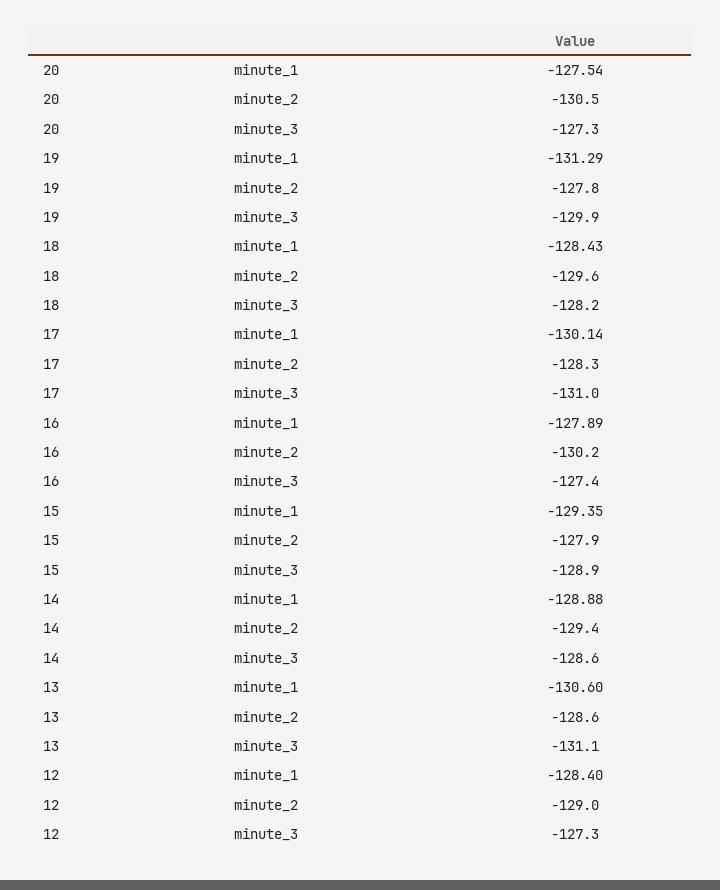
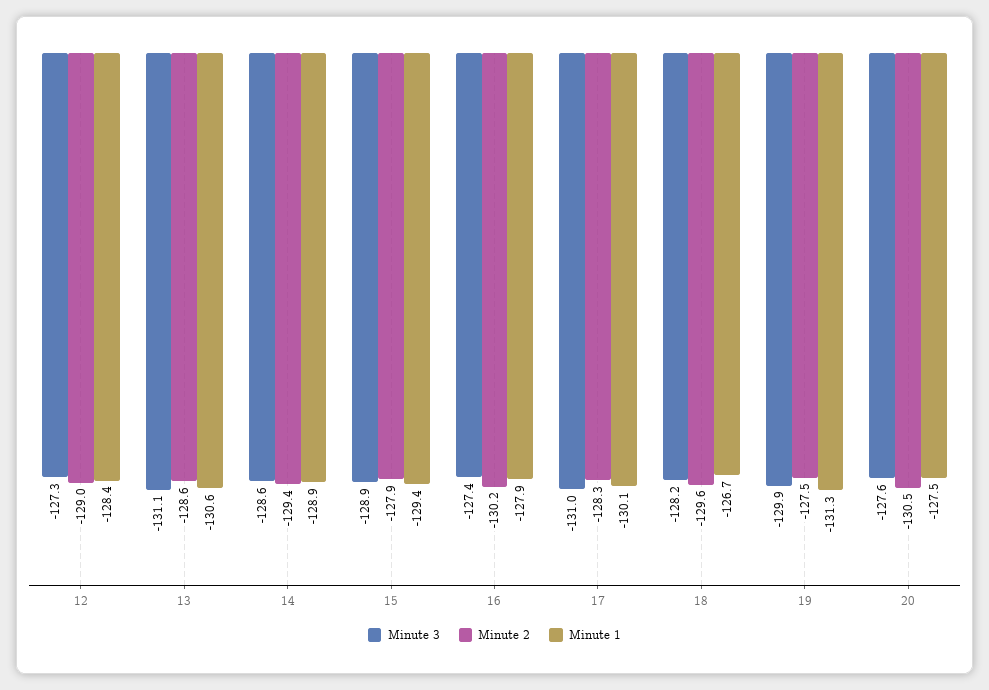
  {
    "minute_1": {
      "20": -127.54,
      "19": -131.29,
-     "18": -128.43,
+     "18": -126.7,
      "17": -130.14,
      "16": -127.89,
      "15": -129.35,
      "14": -128.88,
      "13": -130.6,
      "12": -128.4
    },
    "minute_2": {
      "20": -130.5,
-     "19": -127.8,
+     "19": -127.5,
      "18": -129.6,
      "17": -128.3,
      "16": -130.2,
      "15": -127.9,
      "14": -129.4,
      "13": -128.6,
      "12": -129
    },
    "minute_3": {
-     "20": -127.3,
+     "20": -127.6,
      "19": -129.9,
      "18": -128.2,
      "17": -131,
      "16": -127.4,
      "15": -128.9,
      "14": -128.6,
      "13": -131.1,
      "12": -127.3
    }
  }

